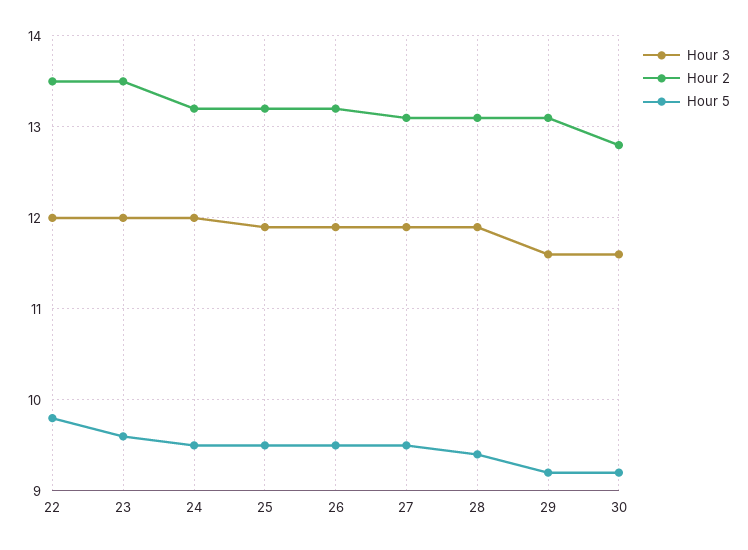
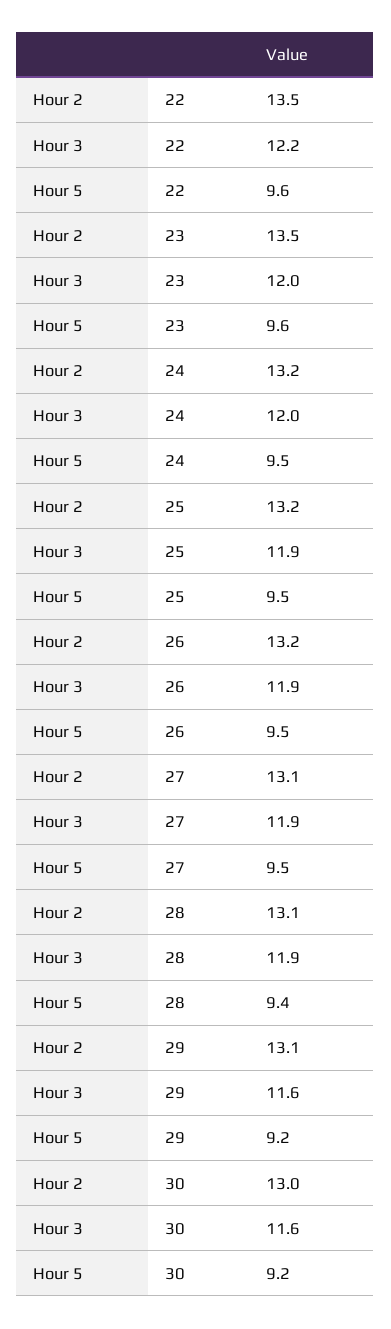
  {
    "Hour 3": {
-     "22": 12,
+     "22": 12.2,
      "23": 12,
      "24": 12,
      "25": 11.9,
      "26": 11.9,
      "27": 11.9,
      "28": 11.9,
      "29": 11.6,
      "30": 11.6
    },
    "Hour 2": {
      "22": 13.5,
      "23": 13.5,
      "24": 13.2,
      "25": 13.2,
      "26": 13.2,
      "27": 13.1,
      "28": 13.1,
      "29": 13.1,
-     "30": 12.8
+     "30": 13
    },
    "Hour 5": {
-     "22": 9.8,
+     "22": 9.6,
      "23": 9.6,
      "24": 9.5,
      "25": 9.5,
      "26": 9.5,
      "27": 9.5,
      "28": 9.4,
      "29": 9.2,
      "30": 9.2
    }
  }

